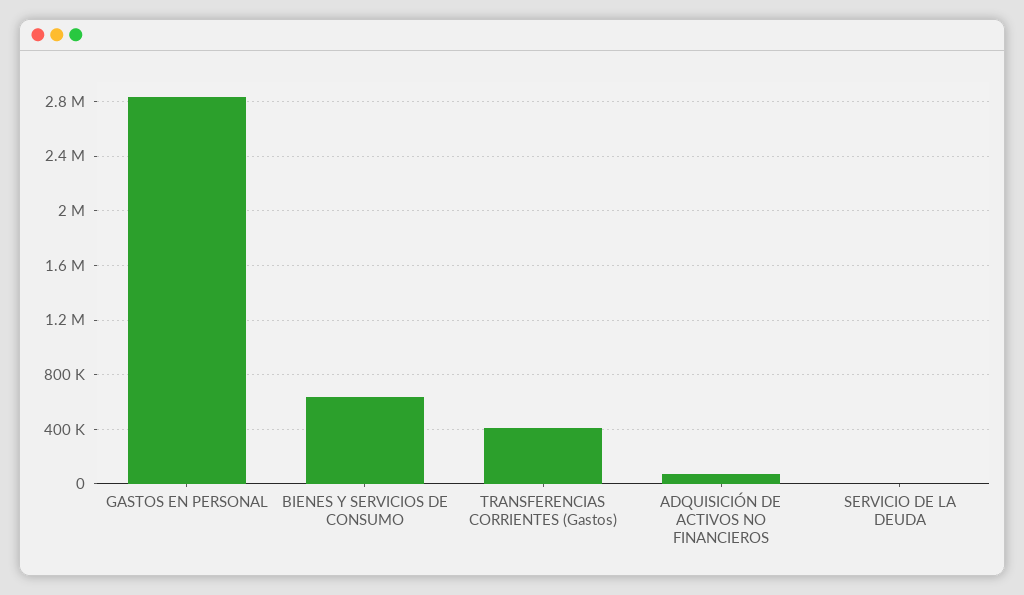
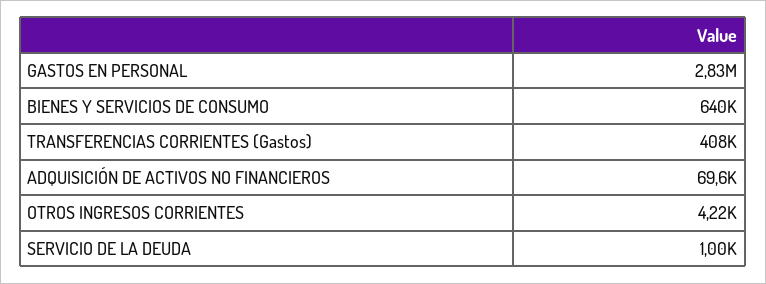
  {
    "GASTOS EN PERSONAL": 2830000,
    "BIENES Y SERVICIOS DE CONSUMO": 640000,
    "TRANSFERENCIAS CORRIENTES (Gastos)": 408000,
    "ADQUISICIÓN DE ACTIVOS NO FINANCIEROS": 69600,
-   "SERVICIO DE LA DEUDA": 1000
+   "SERVICIO DE LA DEUDA": 1000,
+   "OTROS INGRESOS CORRIENTES": 4220
  }

